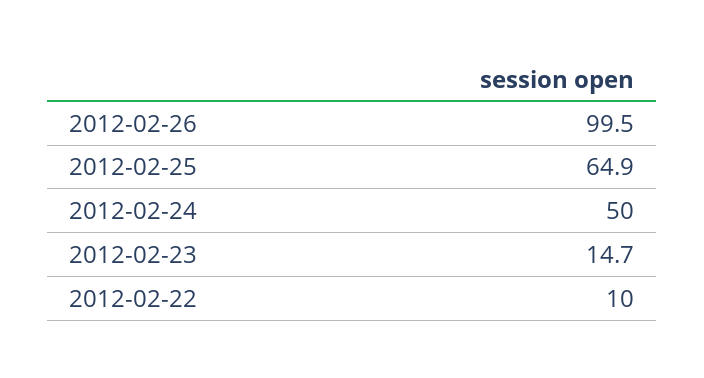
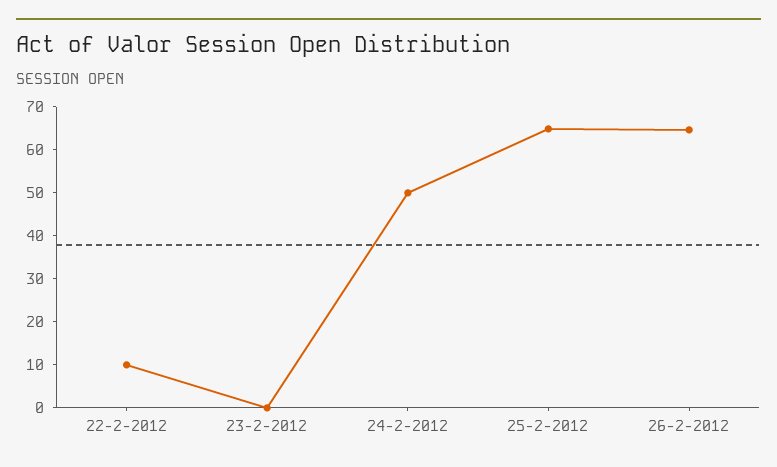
  {
-   "2012-02-26": 99.5,
+   "2012-02-26": 64,
    "2012-02-25": 64.9,
    "2012-02-24": 50,
-   "2012-02-23": 14.7,
+   "2012-02-23": 0,
    "2012-02-22": 10
  }

